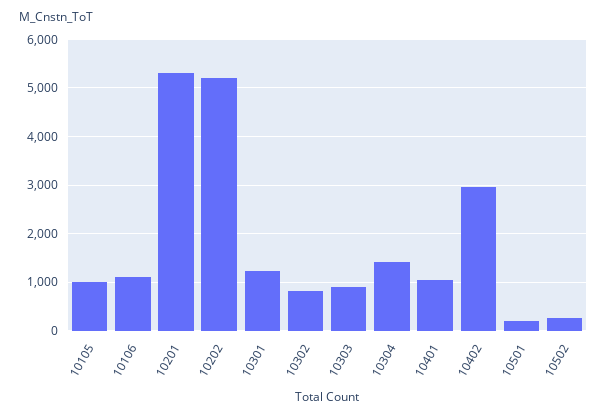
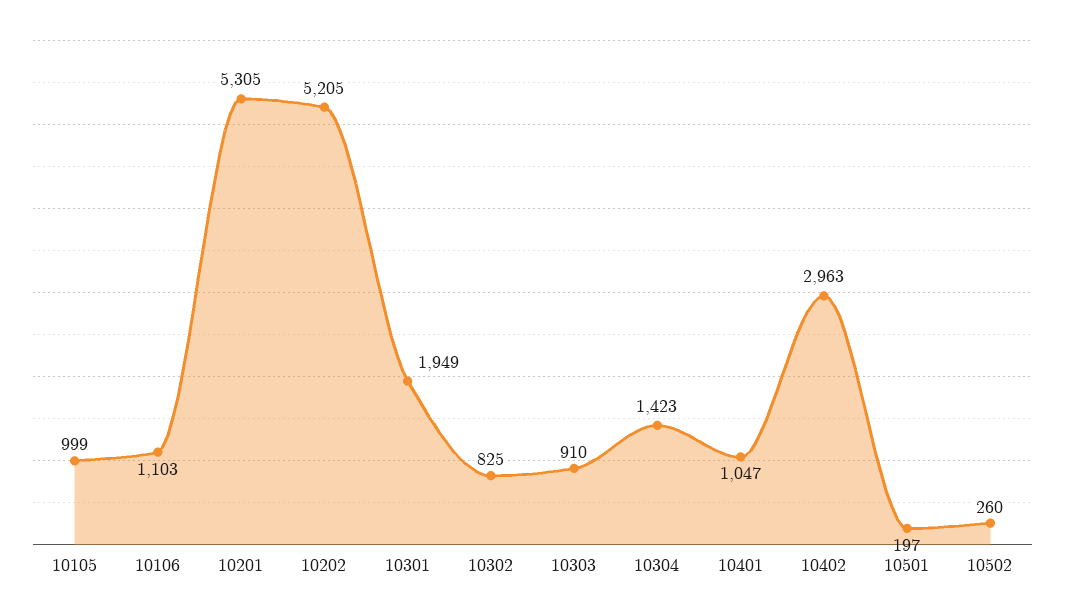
  {
    "10105": 999,
    "10106": 1103,
    "10201": 5305,
    "10202": 5205,
-   "10301": 1200,
+   "10301": 1949,
    "10302": 825,
    "10303": 910,
    "10304": 1423,
    "10401": 1047,
    "10402": 2963,
    "10501": 197,
    "10502": 260
  }

